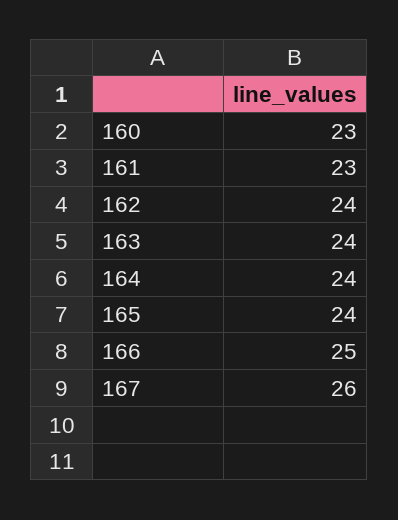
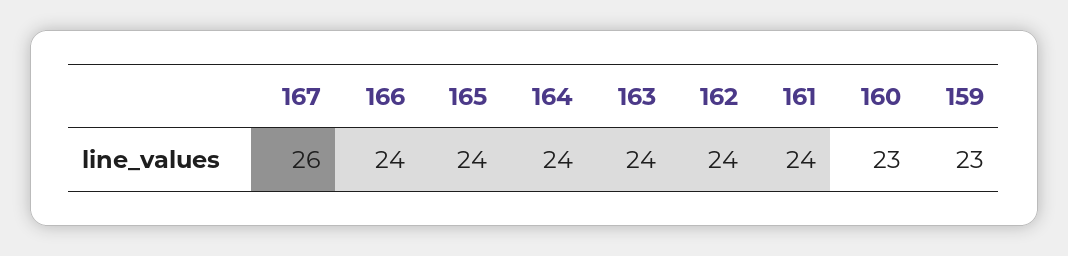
  {
    "160": 23,
-   "161": 23,
+   "161": 24,
    "162": 24,
    "163": 24,
    "164": 24,
    "165": 24,
-   "166": 25,
+   "166": 24,
-   "167": 26
+   "167": 26,
+   "159": 23
  }

